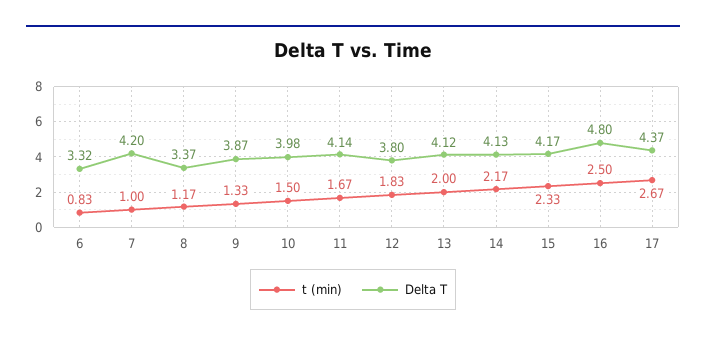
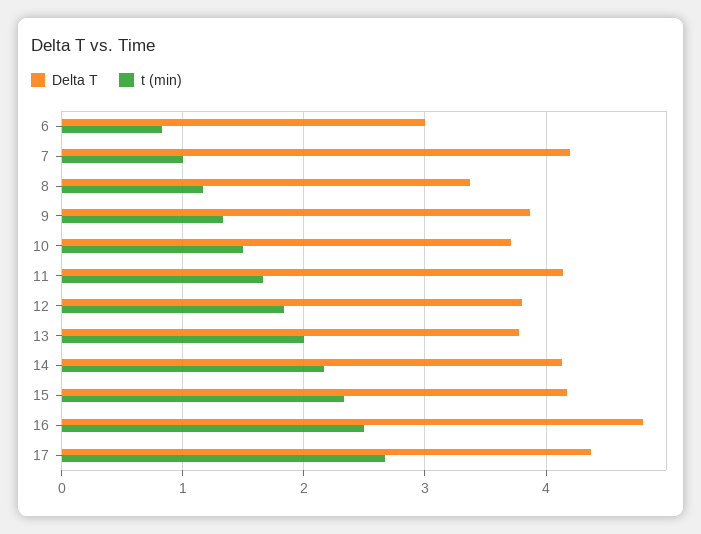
  {
    "t (min)": {
      "6": 0.83,
      "7": 1,
      "8": 1.17,
      "9": 1.33,
      "10": 1.5,
      "11": 1.67,
      "12": 1.83,
      "13": 2,
      "14": 2.17,
      "15": 2.33,
      "16": 2.5,
      "17": 2.67
    },
    "Delta T": {
-     "6": 3.32,
+     "6": 3,
      "7": 4.2,
      "8": 3.37,
      "9": 3.87,
-     "10": 3.98,
+     "10": 3.7,
      "11": 4.14,
      "12": 3.8,
-     "13": 4.12,
+     "13": 3.8,
      "14": 4.13,
      "15": 4.17,
      "16": 4.8,
      "17": 4.37
    }
  }

